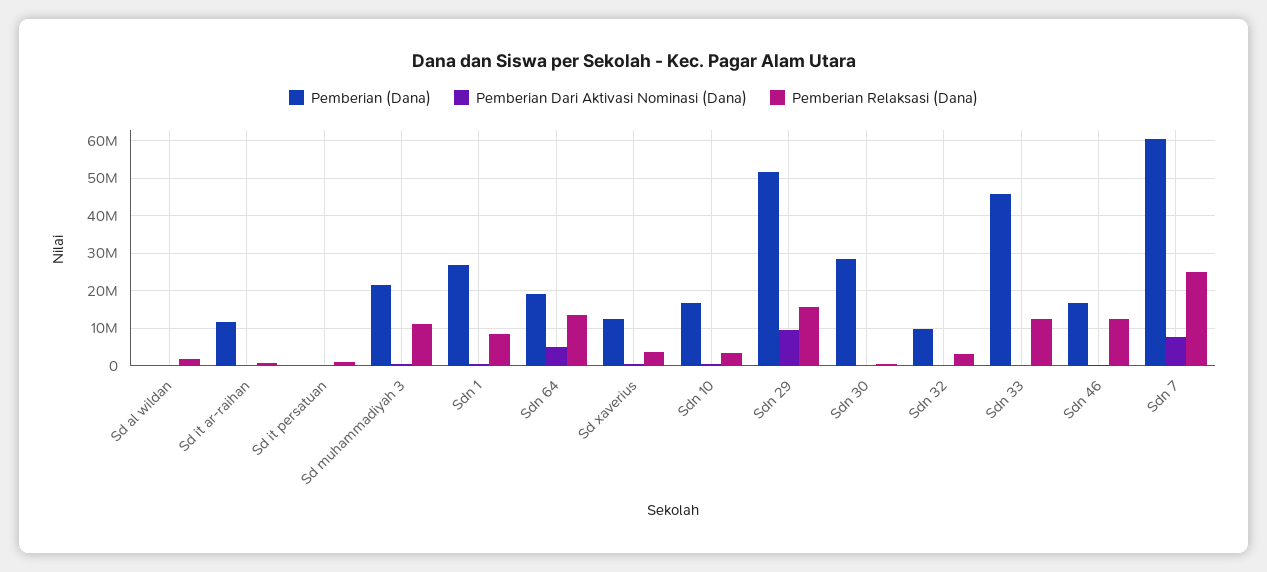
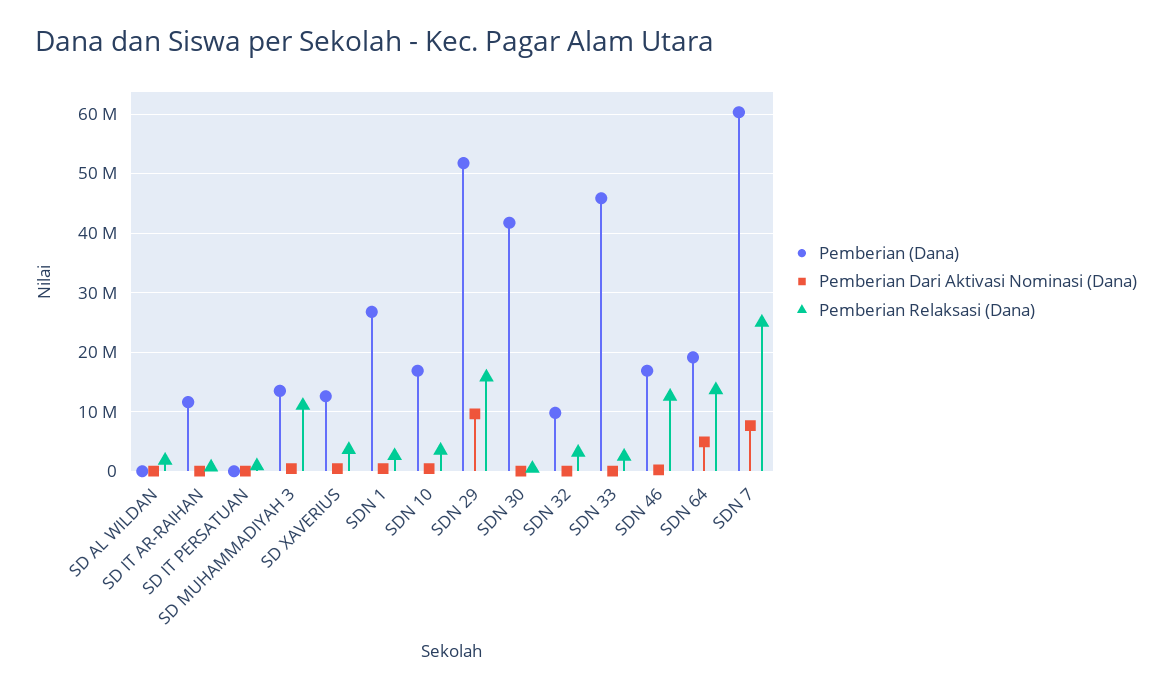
  {
    "Pemberian (Dana)": {
      "Sd al wildan": 0,
      "Sd it ar-raihan": 12000000,
      "Sd it persatuan": 0,
-     "Sd muhammadiyah 3": 22000000,
+     "Sd muhammadiyah 3": 14000000,
      "Sdn 1": 26000000,
      "Sdn 64": 20000000,
      "Sd xaverius": 12000000,
      "Sdn 10": 16000000,
      "Sdn 29": 52000000,
-     "Sdn 30": 28000000,
+     "Sdn 30": 42000000,
      "Sdn 32": 10000000,
      "Sdn 33": 46000000,
      "Sdn 46": 16000000,
      "Sdn 7": 60000000
    },
    "Pemberian Dari Aktivasi Nominasi (Dana)": {
      "Sd al wildan": 0,
      "Sd it ar-raihan": 0,
      "Sd it persatuan": 0,
      "Sd muhammadiyah 3": 0,
      "Sdn 1": 0,
      "Sdn 64": 4000000,
      "Sd xaverius": 0,
      "Sdn 10": 0,
      "Sdn 29": 10000000,
      "Sdn 30": 0,
      "Sdn 32": 0,
      "Sdn 33": 0,
      "Sdn 46": 0,
      "Sdn 7": 8000000
    },
    "Pemberian Relaksasi (Dana)": {
      "Sd al wildan": 2000000,
      "Sd it ar-raihan": 0,
      "Sd it persatuan": 0,
      "Sd muhammadiyah 3": 12000000,
-     "Sdn 1": 8000000,
+     "Sdn 1": 2000000,
      "Sdn 64": 14000000,
      "Sd xaverius": 4000000,
      "Sdn 10": 4000000,
      "Sdn 29": 16000000,
      "Sdn 30": 0,
      "Sdn 32": 4000000,
-     "Sdn 33": 12000000,
+     "Sdn 33": 2000000,
      "Sdn 46": 12000000,
      "Sdn 7": 24000000
    }
  }

